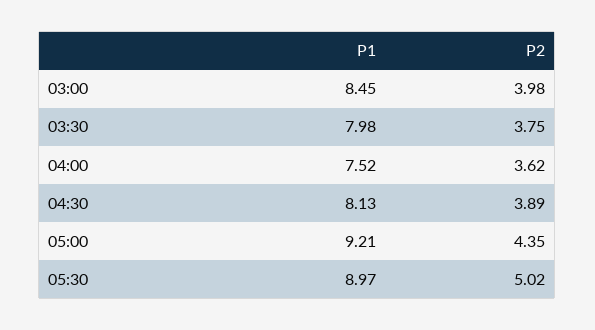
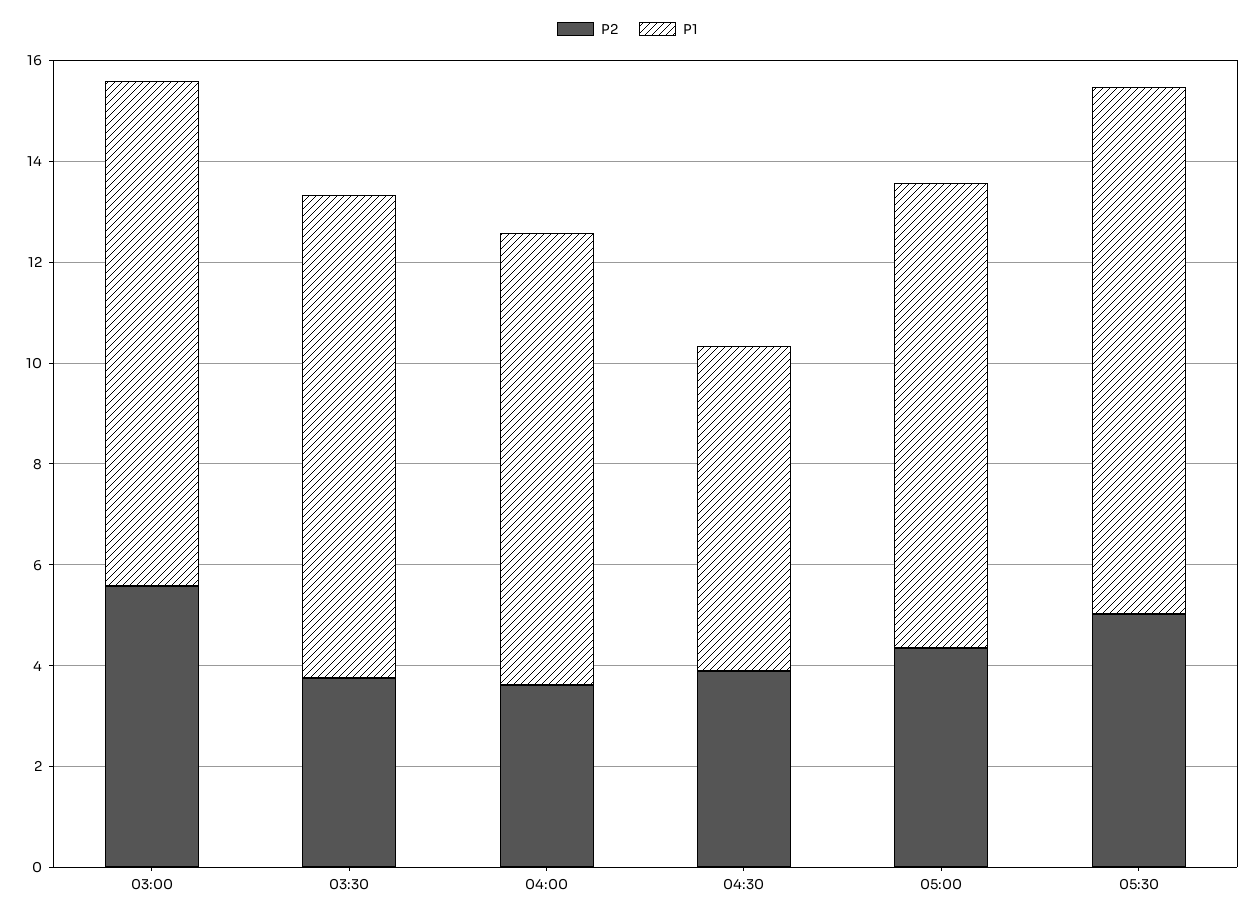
  {
    "P1": {
-     "03:00": 8.45,
+     "03:00": 10,
-     "03:30": 7.98,
+     "03:30": 9.5,
-     "04:00": 7.52,
+     "04:00": 9,
-     "04:30": 8.13,
+     "04:30": 6.5,
      "05:00": 9.21,
-     "05:30": 8.97
+     "05:30": 10.5
    },
    "P2": {
-     "03:00": 3.98,
+     "03:00": 5.5,
      "03:30": 3.75,
      "04:00": 3.62,
      "04:30": 3.89,
      "05:00": 4.35,
      "05:30": 5.02
    }
  }

